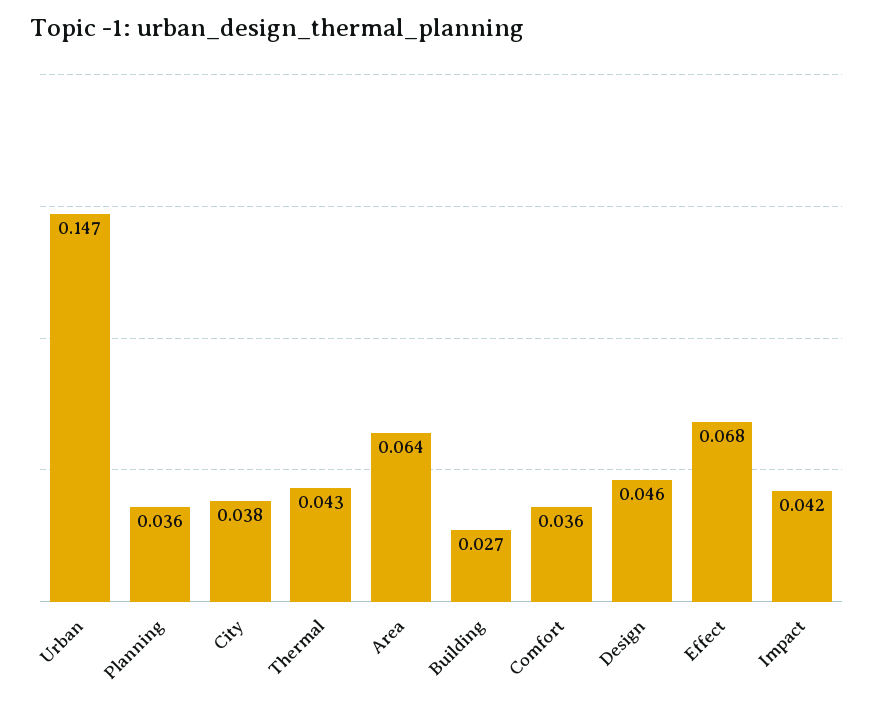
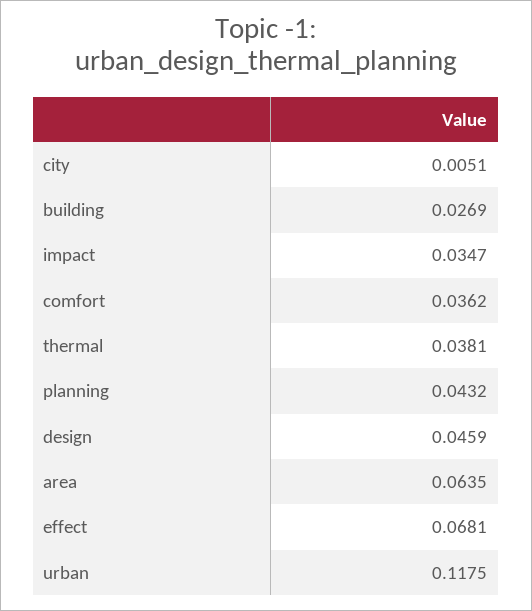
  {
-   "Urban": 0.147,
+   "Urban": 0.1175,
-   "Planning": 0.036,
+   "Planning": 0.0432,
-   "City": 0.038,
+   "City": 0.0051,
-   "Thermal": 0.043,
+   "Thermal": 0.0381,
    "Area": 0.0635,
    "Building": 0.0269,
    "Comfort": 0.0362,
    "Design": 0.0459,
    "Effect": 0.0681,
-   "Impact": 0.042
+   "Impact": 0.0347
  }

